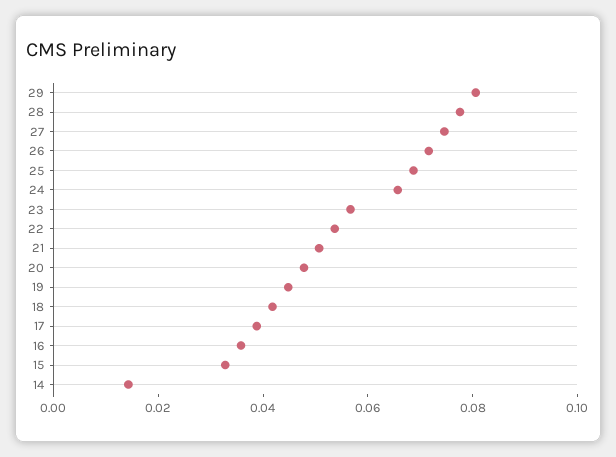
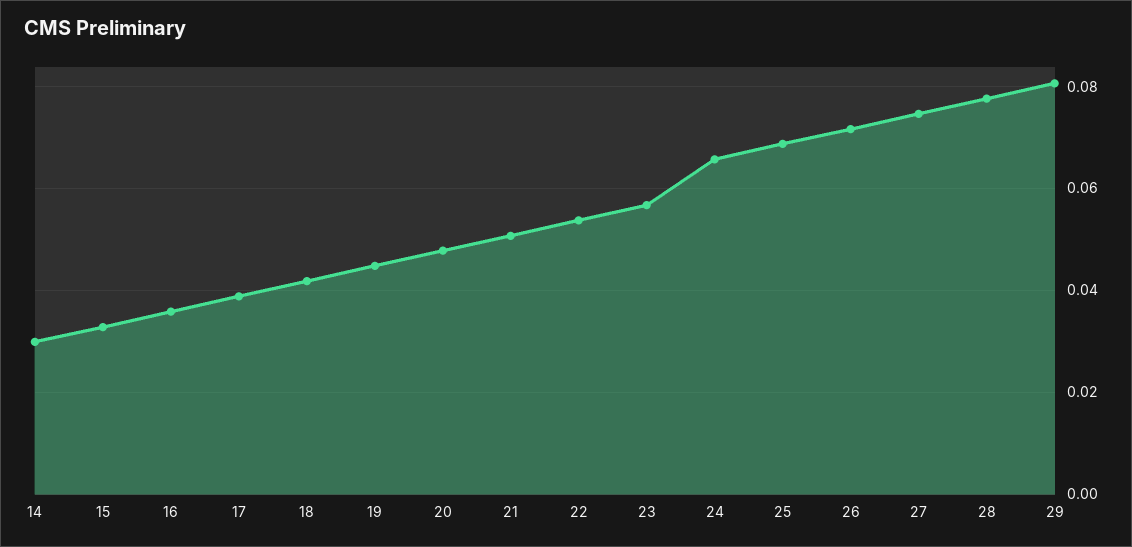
  {
    "29": 0.08,
    "28": 0.078,
    "27": 0.074,
    "26": 0.072,
    "25": 0.068,
    "24": 0.066,
    "23": 0.056,
    "22": 0.054,
    "21": 0.05,
    "20": 0.048,
    "19": 0.044,
    "18": 0.042,
    "17": 0.038,
    "16": 0.036,
    "15": 0.032,
-   "14": 0.015
+   "14": 0.03
  }

